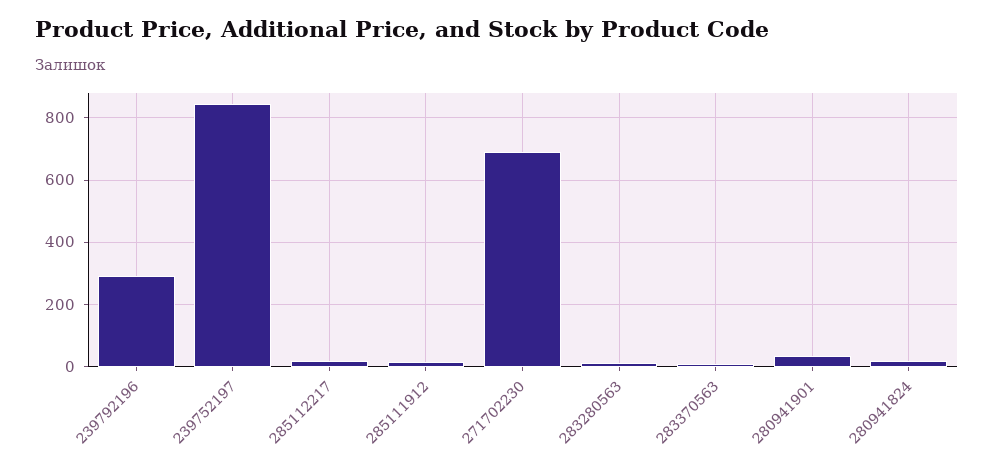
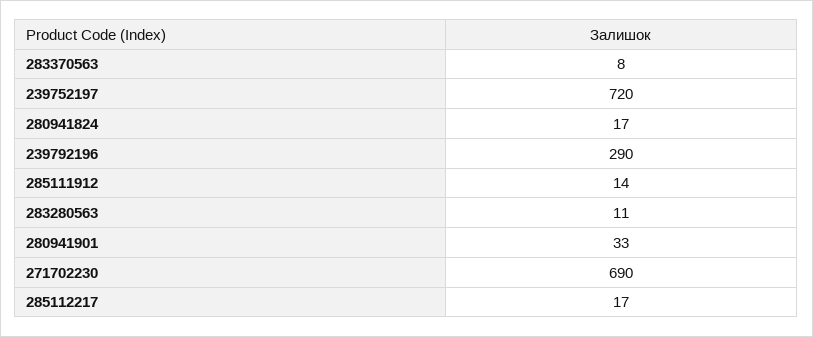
  {
    "239792196": 290,
-   "239752197": 840,
+   "239752197": 720,
    "285112217": 17,
    "285111912": 14,
    "271702230": 690,
    "283280563": 11,
    "283370563": 8,
    "280941901": 33,
    "280941824": 17
  }

